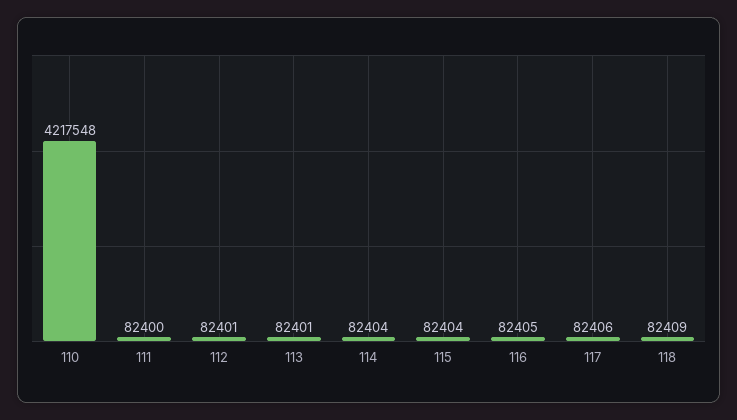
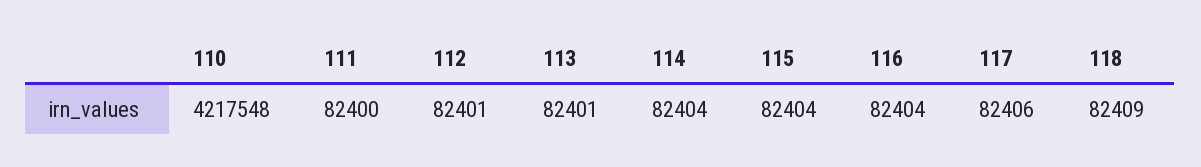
  {
    "110": 4217548,
    "111": 82400,
    "112": 82401,
    "113": 82401,
    "114": 82404,
    "115": 82404,
-   "116": 82405,
+   "116": 82404,
    "117": 82406,
    "118": 82409
  }

